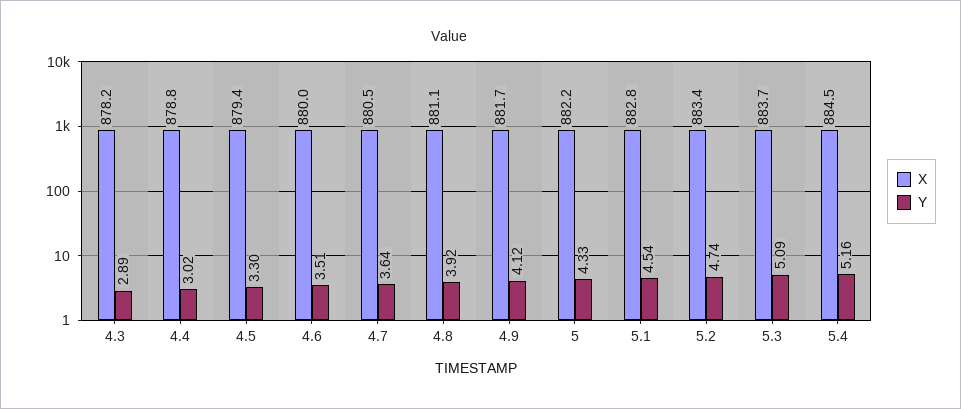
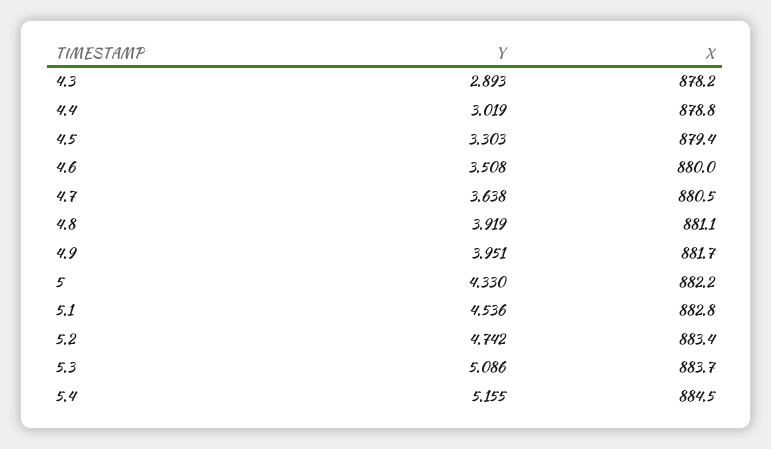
  {
    "X": {
      "4.3": 878.2,
      "4.4": 878.8,
      "4.5": 879.4,
      "4.6": 880,
      "4.7": 880.5,
      "4.8": 881.1,
      "4.9": 881.7,
      "5": 882.2,
      "5.1": 882.8,
      "5.2": 883.4,
      "5.3": 883.7,
      "5.4": 884.5
    },
    "Y": {
      "4.3": 2.893,
      "4.4": 3.019,
      "4.5": 3.303,
      "4.6": 3.508,
      "4.7": 3.638,
      "4.8": 3.919,
-     "4.9": 4.12,
+     "4.9": 3.951,
      "5": 4.33,
      "5.1": 4.536,
      "5.2": 4.742,
      "5.3": 5.086,
      "5.4": 5.155
    }
  }

